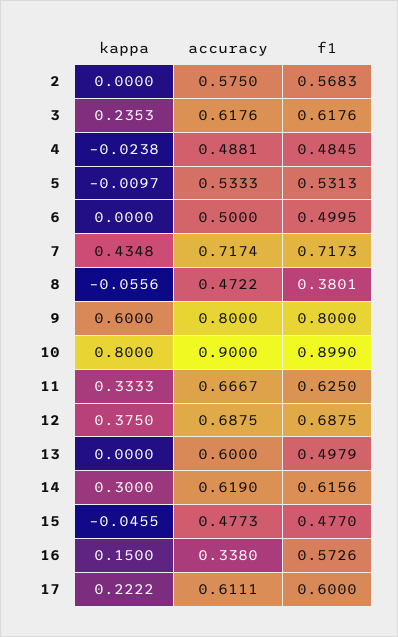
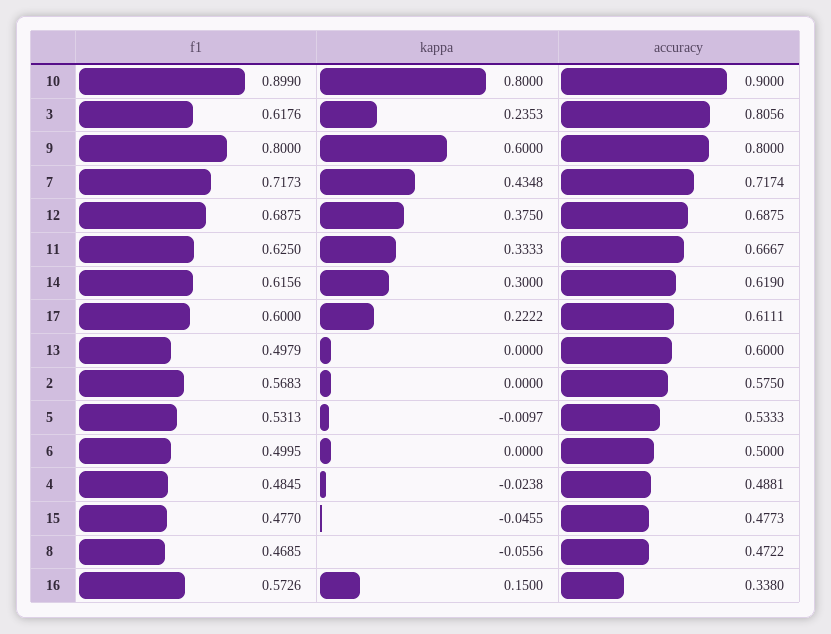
  {
    "kappa": {
      "2": 0,
      "3": 0.2353,
      "4": -0.0238,
      "5": -0.0097,
      "6": 0,
      "7": 0.4348,
      "8": -0.0556,
      "9": 0.6,
      "10": 0.8,
      "11": 0.3333,
      "12": 0.375,
      "13": 0,
      "14": 0.3,
      "15": -0.0455,
      "16": 0.15,
      "17": 0.2222
    },
    "accuracy": {
      "2": 0.575,
-     "3": 0.6176,
+     "3": 0.8056,
      "4": 0.4881,
      "5": 0.5333,
      "6": 0.5,
      "7": 0.7174,
      "8": 0.4722,
      "9": 0.8,
      "10": 0.9,
      "11": 0.6667,
      "12": 0.6875,
      "13": 0.6,
      "14": 0.619,
      "15": 0.4773,
      "16": 0.338,
      "17": 0.6111
    },
    "f1": {
      "2": 0.5683,
      "3": 0.6176,
      "4": 0.4845,
      "5": 0.5313,
      "6": 0.4995,
      "7": 0.7173,
-     "8": 0.3801,
+     "8": 0.4685,
      "9": 0.8,
      "10": 0.899,
      "11": 0.625,
      "12": 0.6875,
      "13": 0.4979,
      "14": 0.6156,
      "15": 0.477,
      "16": 0.5726,
      "17": 0.6
    }
  }

